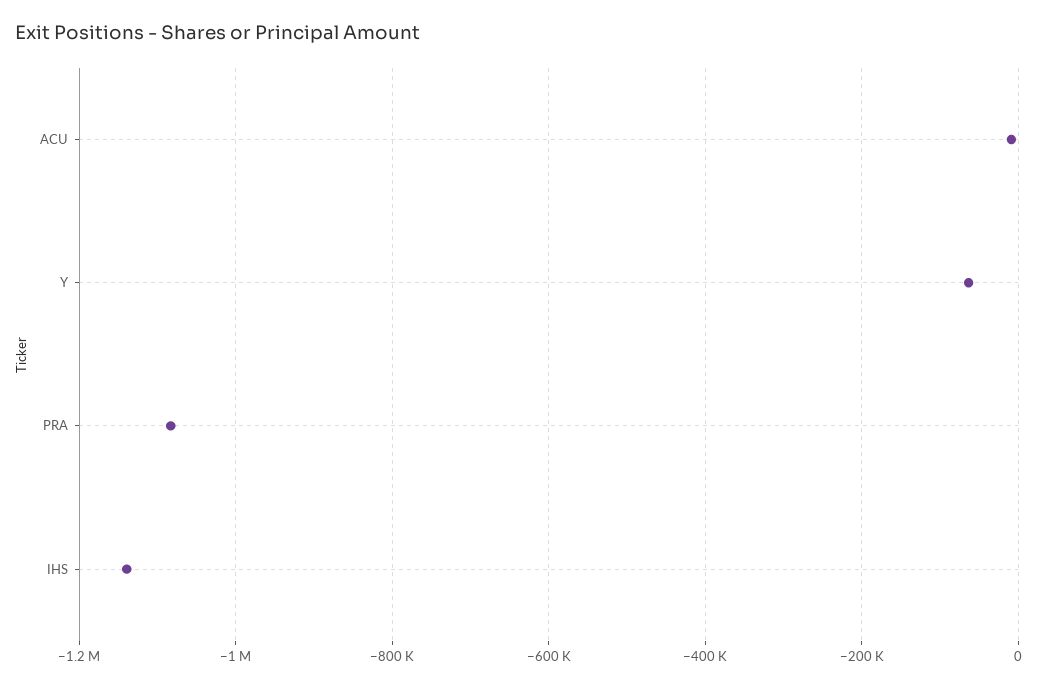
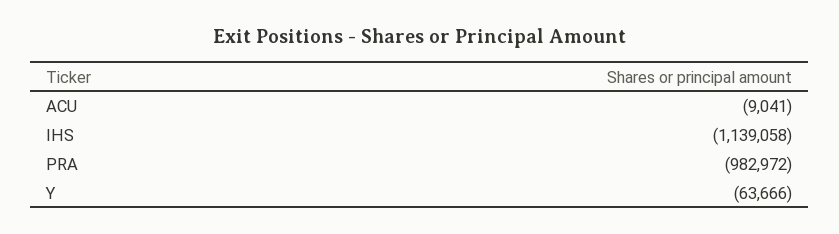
  {
    "ACU": -9041,
    "Y": -63666,
-   "PRA": -1080000,
+   "PRA": -982972,
    "IHS": -1139058
  }

